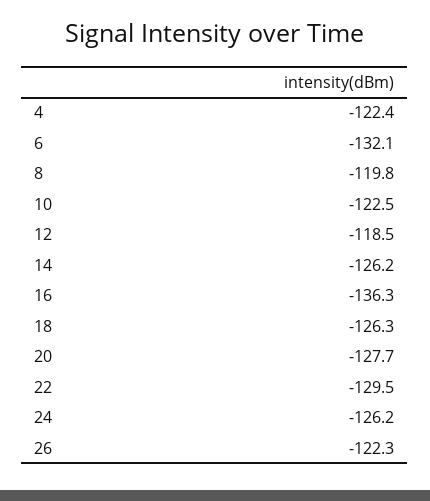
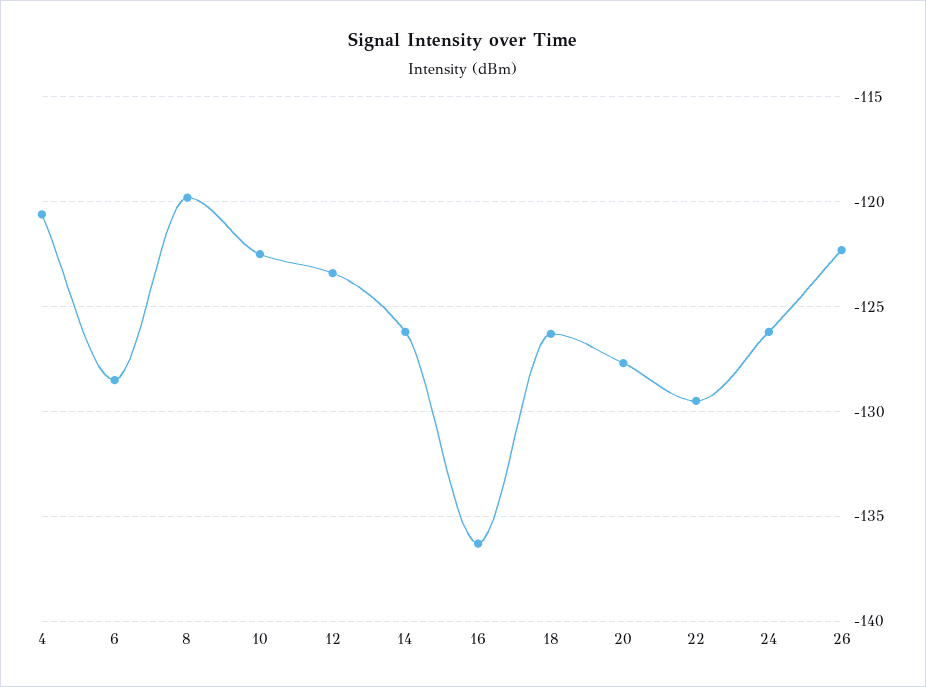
  {
-   "4": -122.4,
+   "4": -120.5,
-   "6": -132.1,
+   "6": -128.5,
    "8": -119.8,
    "10": -122.5,
-   "12": -118.5,
+   "12": -123.5,
    "14": -126.2,
    "16": -136.3,
    "18": -126.3,
    "20": -127.7,
    "22": -129.5,
    "24": -126.2,
    "26": -122.3
  }

